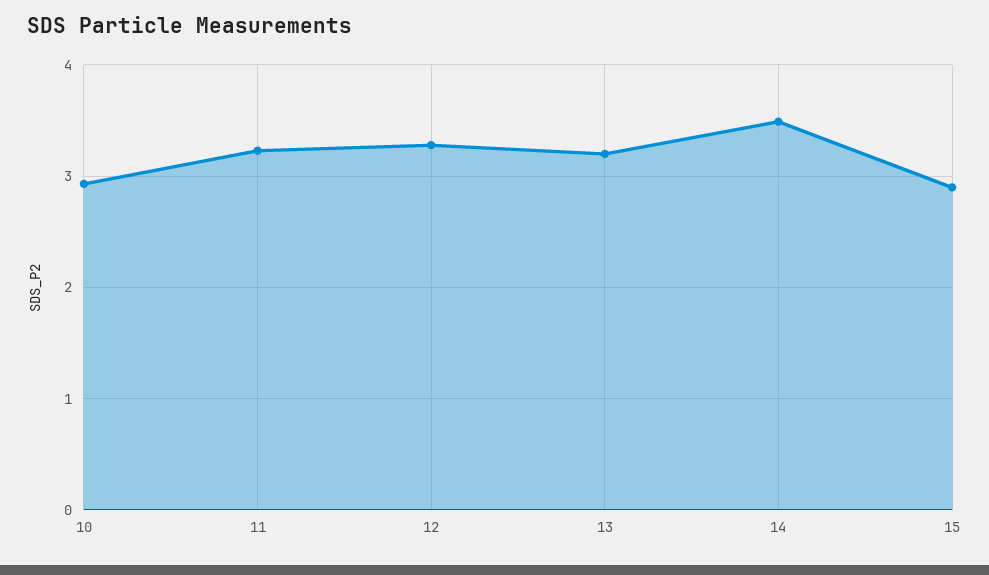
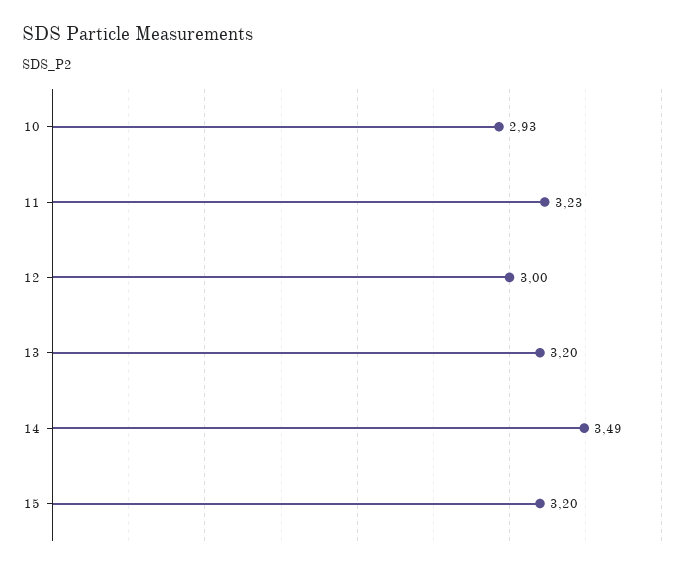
  {
    "10": 2.93,
    "11": 3.23,
-   "12": 3.3,
+   "12": 3,
    "13": 3.2,
    "14": 3.49,
-   "15": 2.9
+   "15": 3.2
  }

